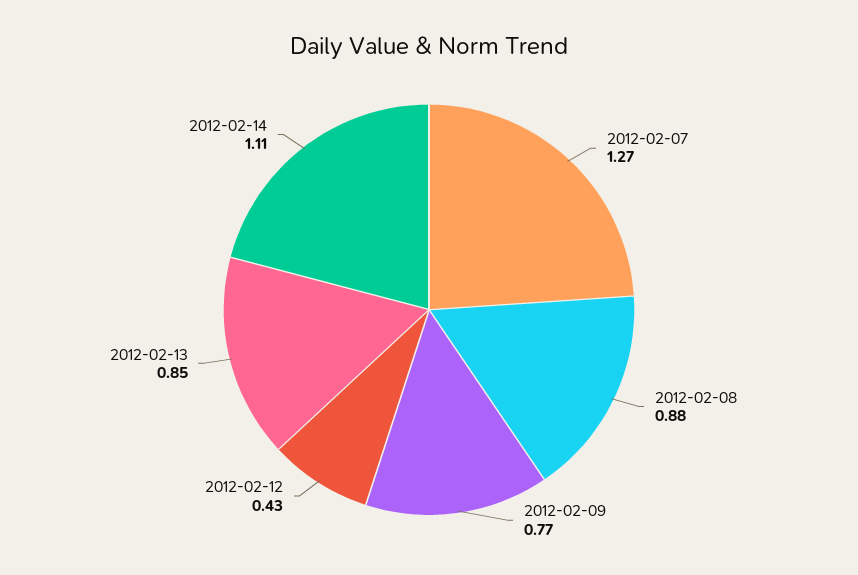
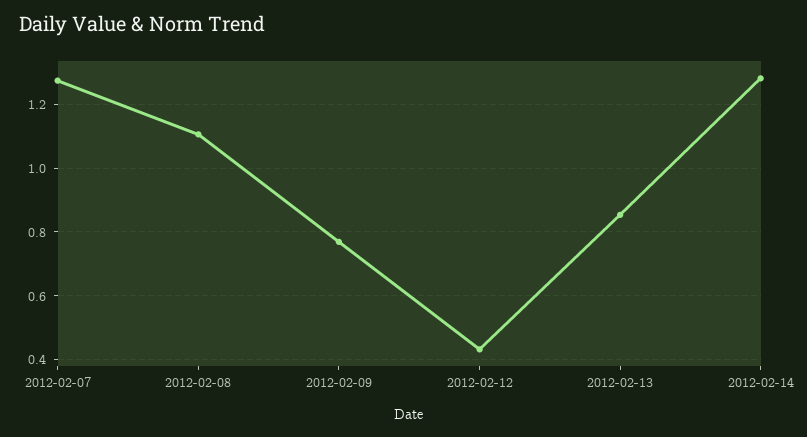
  {
    "2012-02-07": 1.27,
-   "2012-02-08": 0.88,
+   "2012-02-08": 1.1,
    "2012-02-09": 0.77,
    "2012-02-12": 0.43,
    "2012-02-13": 0.85,
-   "2012-02-14": 1.11
+   "2012-02-14": 1.28
  }

